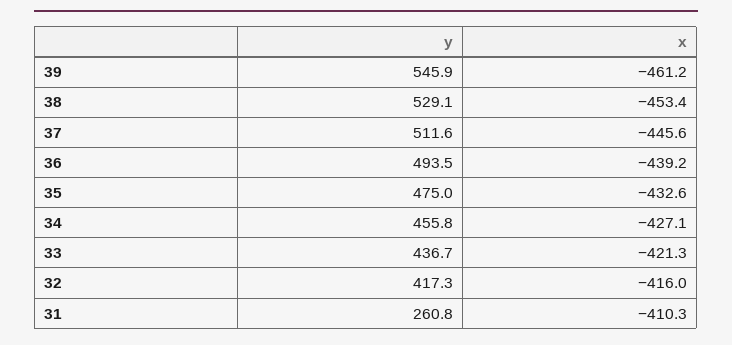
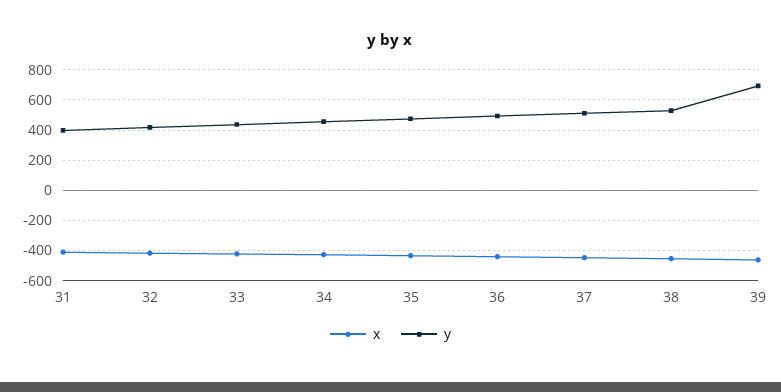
  {
    "y": {
-     "39": 545.9,
+     "39": 700,
      "38": 529.1,
      "37": 511.6,
      "36": 493.5,
      "35": 475,
      "34": 455.8,
      "33": 436.7,
      "32": 417.3,
-     "31": 260.8
+     "31": 400
    },
    "x": {
      "39": -461.2,
      "38": -453.4,
      "37": -445.6,
      "36": -439.2,
      "35": -432.6,
      "34": -427.1,
      "33": -421.3,
      "32": -416,
      "31": -410.3
    }
  }

